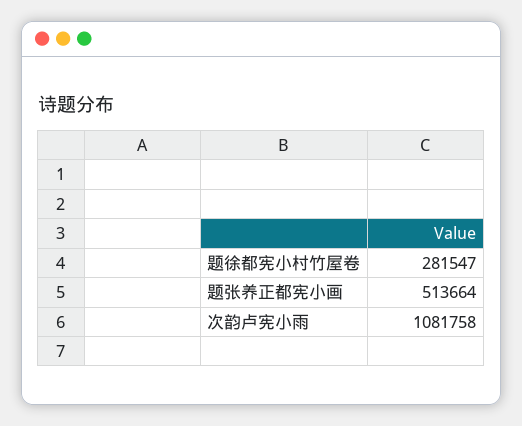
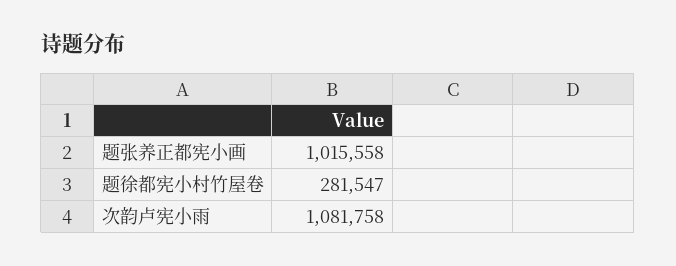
  {
    "题徐都宪小村竹屋卷": 281547,
-   "题张养正都宪小画": 513664,
+   "题张养正都宪小画": 1015558,
    "次韵卢宪小雨": 1081758
  }

